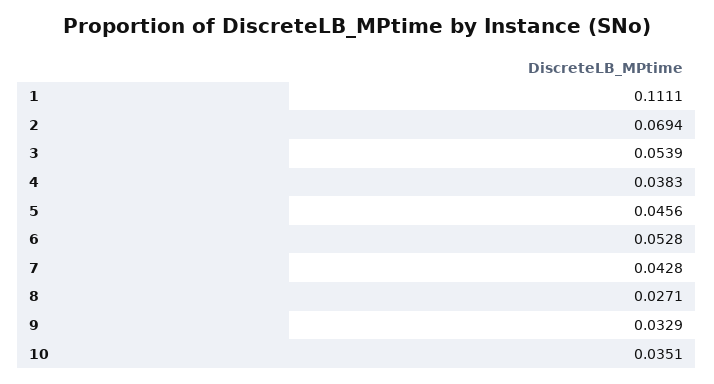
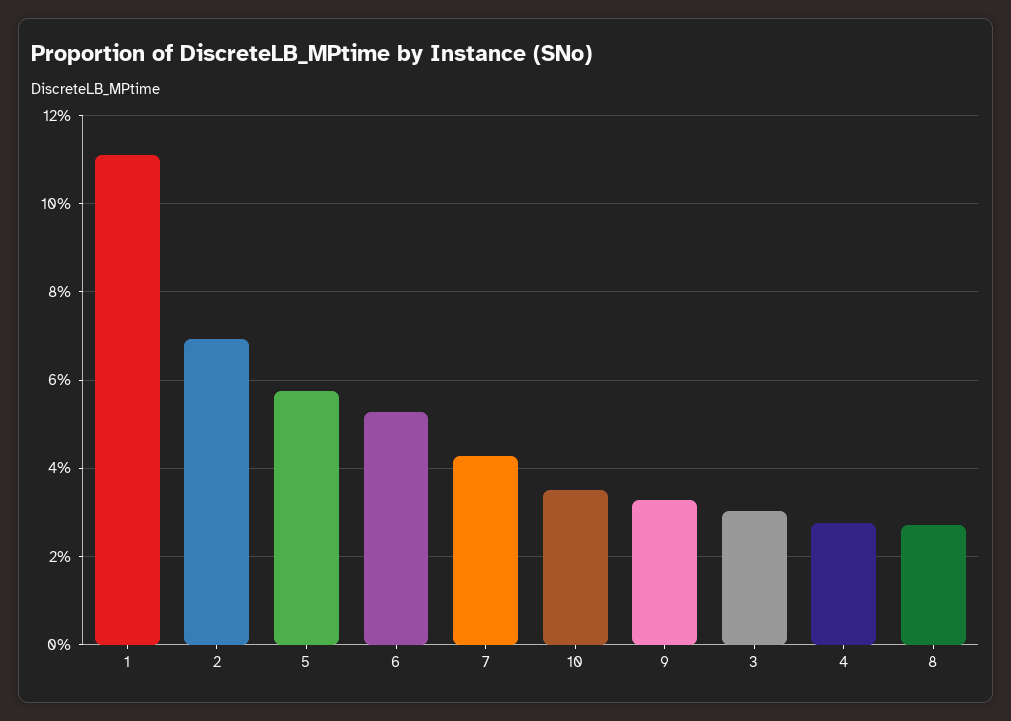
  {
    "1": 0.1111,
    "2": 0.0694,
-   "3": 0.0539,
+   "3": 0.03,
-   "4": 0.0383,
+   "4": 0.028,
-   "5": 0.0456,
+   "5": 0.058,
    "6": 0.0528,
    "7": 0.0428,
    "8": 0.0271,
    "9": 0.0329,
    "10": 0.0351
  }

